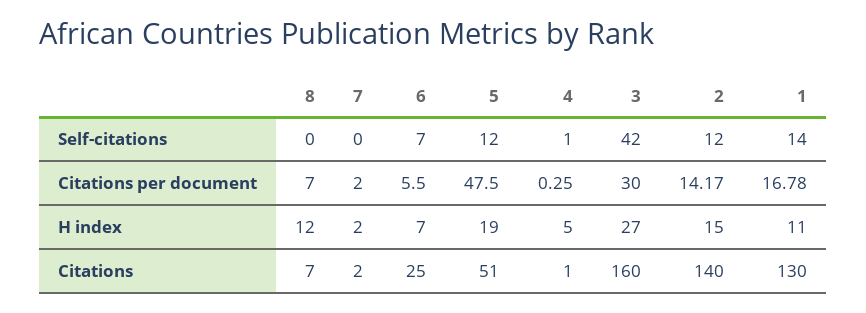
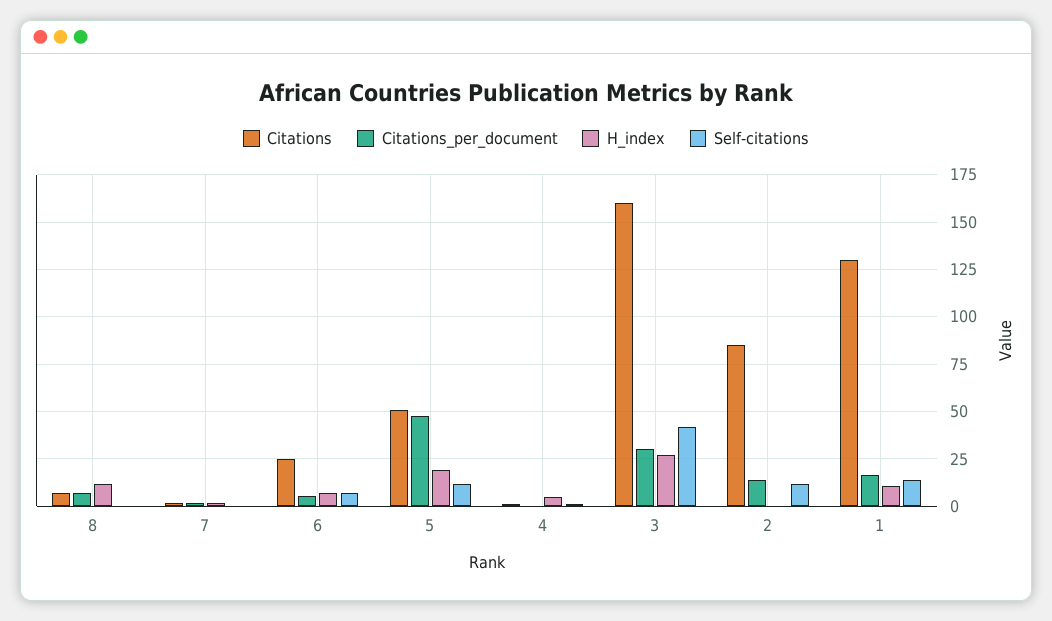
  {
    "Self-citations": {
      "8": 0,
      "7": 0,
      "6": 7,
      "5": 12,
      "4": 1,
      "3": 42,
      "2": 12,
      "1": 14
    },
    "Citations per document": {
      "8": 7,
      "7": 2,
      "6": 5.5,
      "5": 47.5,
      "4": 0.25,
      "3": 30,
      "2": 14.17,
      "1": 16.78
    },
    "H index": {
      "8": 12,
      "7": 2,
      "6": 7,
      "5": 19,
      "4": 5,
      "3": 27,
-     "2": 15,
+     "2": 0,
      "1": 11
    },
    "Citations": {
      "8": 7,
      "7": 2,
      "6": 25,
      "5": 51,
      "4": 1,
      "3": 160,
-     "2": 140,
+     "2": 85,
      "1": 130
    }
  }

